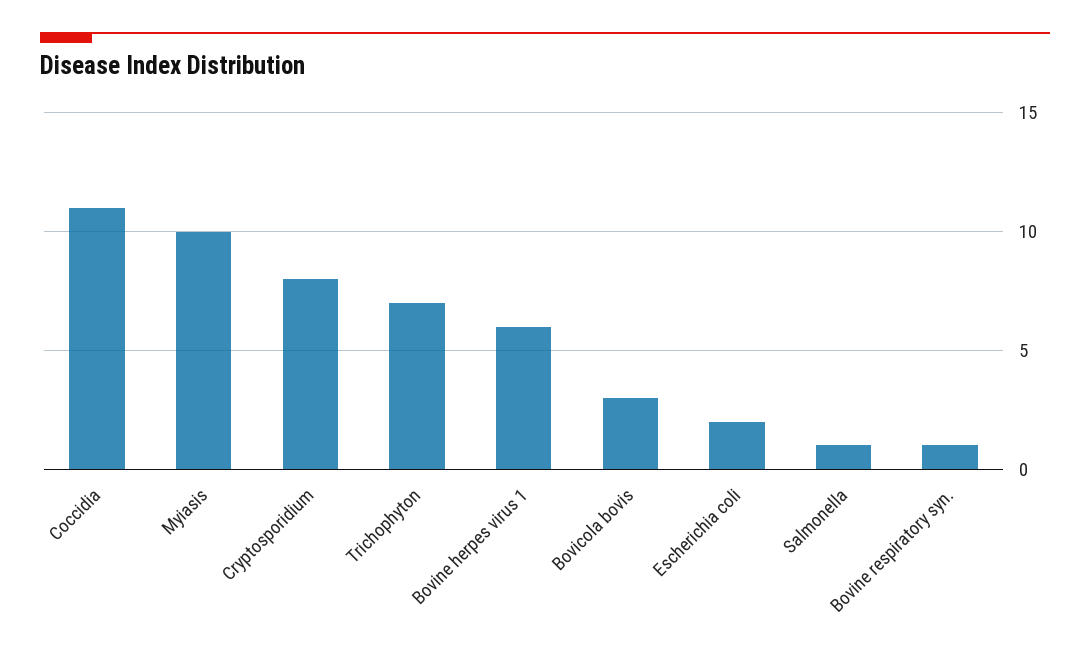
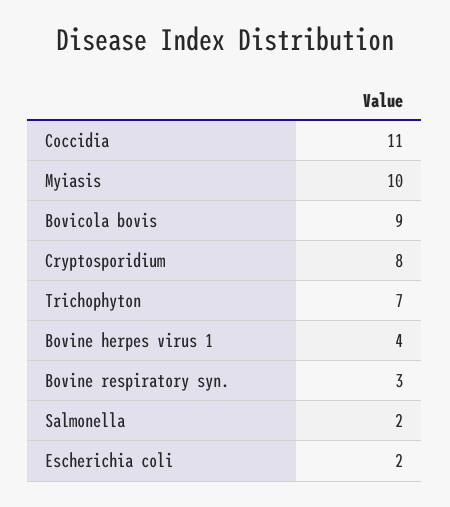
  {
    "Coccidia": 11,
    "Myiasis": 10,
    "Cryptosporidium": 8,
    "Trichophyton": 7,
-   "Bovine herpes virus 1": 6,
+   "Bovine herpes virus 1": 4,
-   "Bovicola bovis": 3,
+   "Bovicola bovis": 9,
    "Escherichia coli": 2,
-   "Salmonella": 1,
+   "Salmonella": 2,
-   "Bovine respiratory syn.": 1
+   "Bovine respiratory syn.": 3
  }

